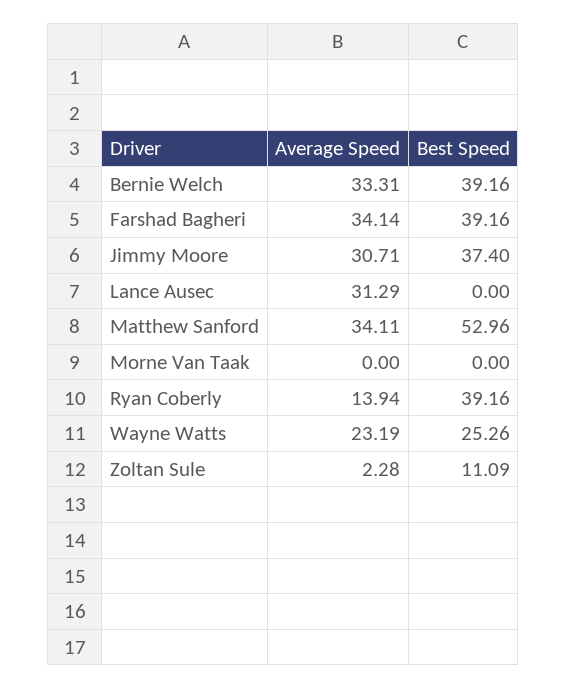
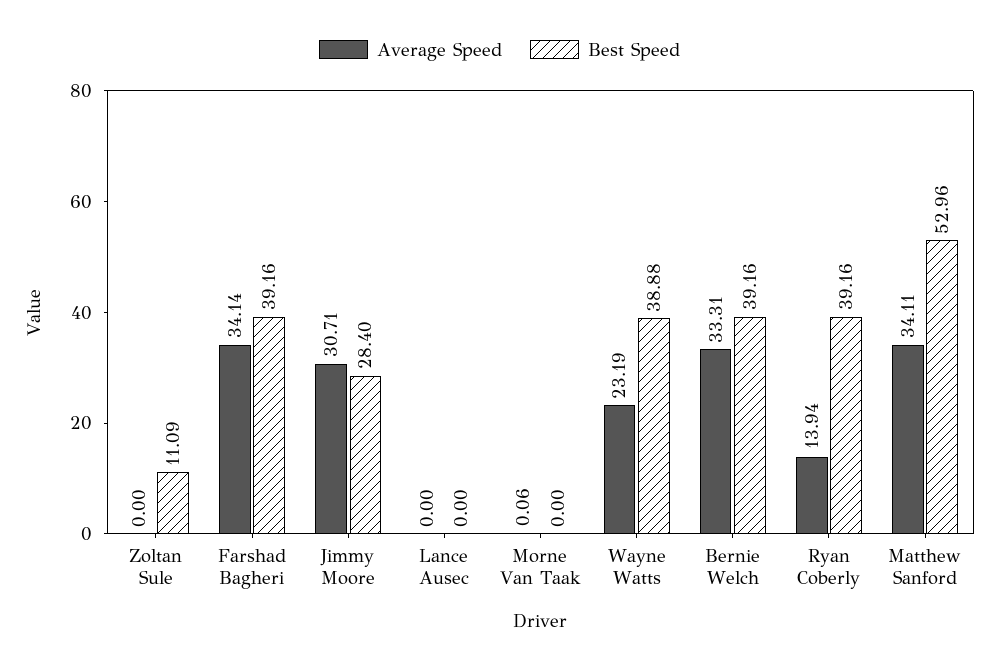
  {
    "Average Speed": {
      "Bernie Welch": 33.31,
      "Farshad Bagheri": 34.14,
      "Jimmy Moore": 30.71,
-     "Lance Ausec": 31.29,
+     "Lance Ausec": 0,
      "Matthew Sanford": 34.11,
-     "Morne Van Taak": 0,
+     "Morne Van Taak": 0.06,
      "Ryan Coberly": 13.94,
      "Wayne Watts": 23.19,
-     "Zoltan Sule": 2.28
+     "Zoltan Sule": 0
    },
    "Best Speed": {
      "Bernie Welch": 39.16,
      "Farshad Bagheri": 39.16,
-     "Jimmy Moore": 37.4,
+     "Jimmy Moore": 28.4,
      "Lance Ausec": 0,
      "Matthew Sanford": 52.96,
      "Morne Van Taak": 0,
      "Ryan Coberly": 39.16,
-     "Wayne Watts": 25.26,
+     "Wayne Watts": 38.88,
      "Zoltan Sule": 11.09
    }
  }

